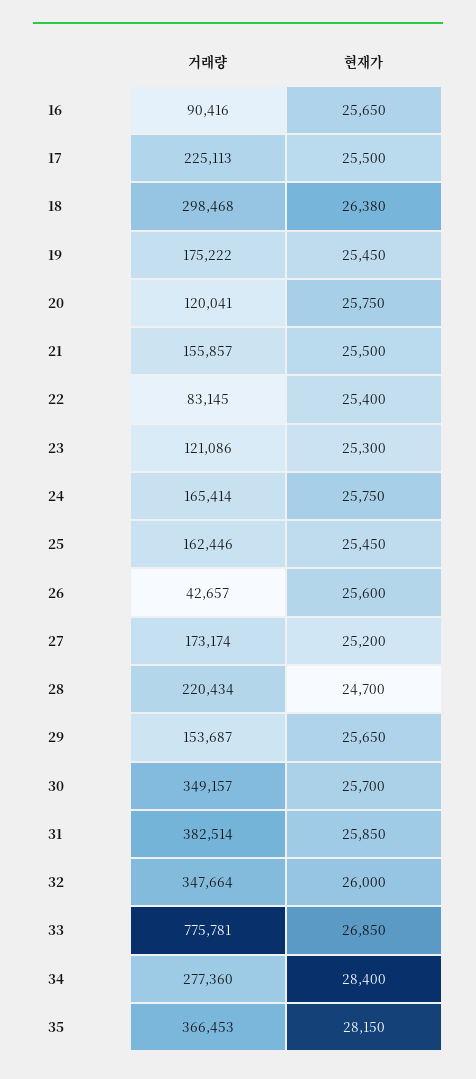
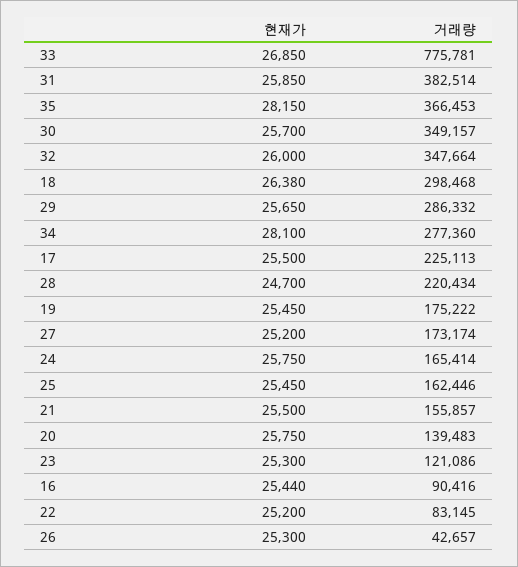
  {
    "거래량": {
      "16": 90416,
      "17": 225113,
      "18": 298468,
      "19": 175222,
-     "20": 120041,
+     "20": 139483,
      "21": 155857,
      "22": 83145,
      "23": 121086,
      "24": 165414,
      "25": 162446,
      "26": 42657,
      "27": 173174,
      "28": 220434,
-     "29": 153687,
+     "29": 286332,
      "30": 349157,
      "31": 382514,
      "32": 347664,
      "33": 775781,
      "34": 277360,
      "35": 366453
    },
    "현재가": {
-     "16": 25650,
+     "16": 25440,
      "17": 25500,
      "18": 26380,
      "19": 25450,
      "20": 25750,
      "21": 25500,
-     "22": 25400,
+     "22": 25200,
      "23": 25300,
      "24": 25750,
      "25": 25450,
-     "26": 25600,
+     "26": 25300,
      "27": 25200,
      "28": 24700,
      "29": 25650,
      "30": 25700,
      "31": 25850,
      "32": 26000,
      "33": 26850,
-     "34": 28400,
+     "34": 28100,
      "35": 28150
    }
  }

